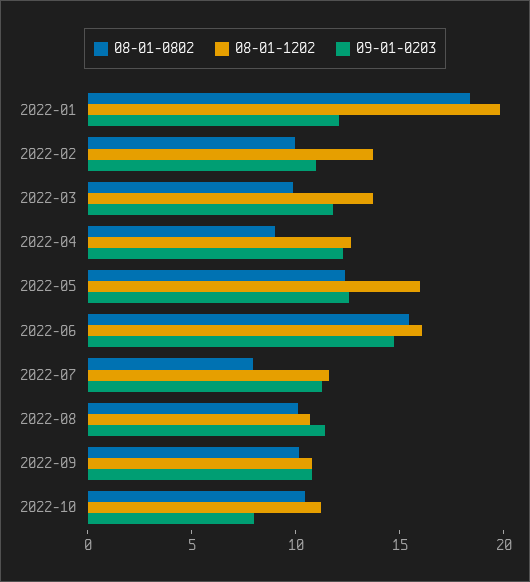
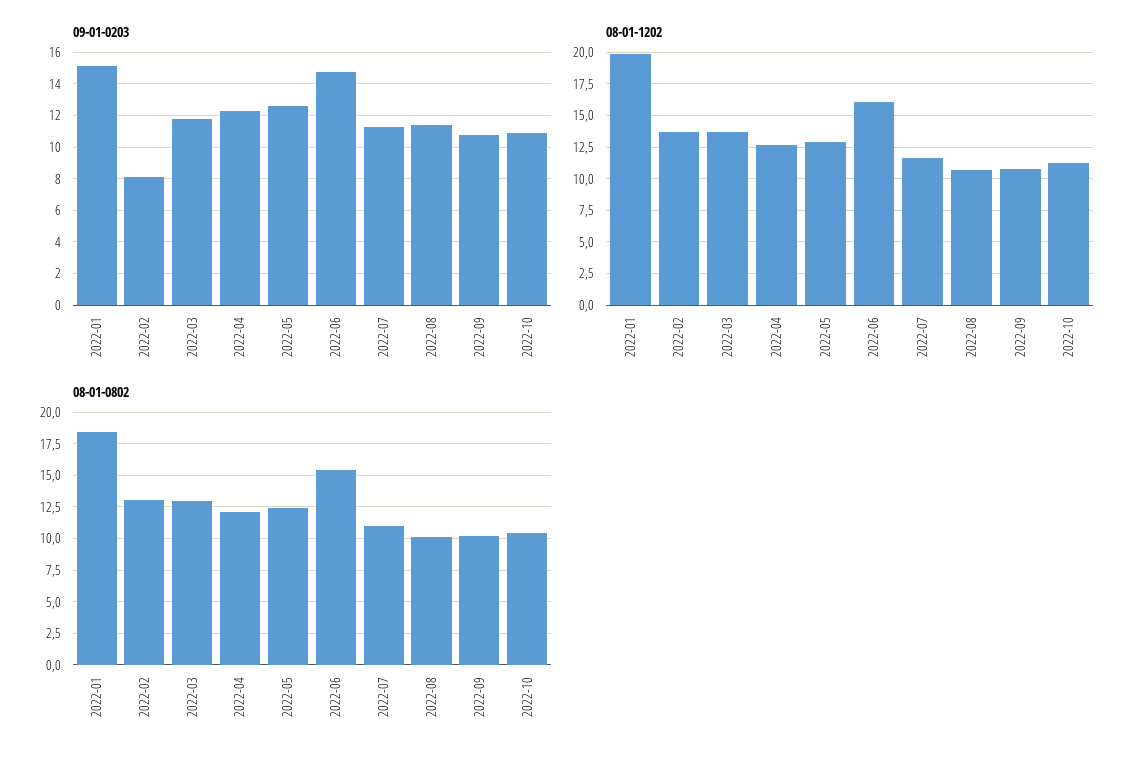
  {
    "08-01-0802": {
      "2022-01": 18.5,
-     "2022-02": 10,
+     "2022-02": 13,
-     "2022-03": 10,
+     "2022-03": 13,
-     "2022-04": 9,
+     "2022-04": 12,
      "2022-05": 12.5,
      "2022-06": 15.5,
-     "2022-07": 8,
+     "2022-07": 11,
      "2022-08": 10,
      "2022-09": 10,
      "2022-10": 10.5
    },
    "08-01-1202": {
      "2022-01": 20,
      "2022-02": 13.5,
      "2022-03": 13.5,
      "2022-04": 12.5,
-     "2022-05": 16,
+     "2022-05": 13,
      "2022-06": 16,
      "2022-07": 11.5,
      "2022-08": 10.5,
      "2022-09": 11,
      "2022-10": 11
    },
    "09-01-0203": {
-     "2022-01": 12,
+     "2022-01": 15,
-     "2022-02": 11,
+     "2022-02": 8,
      "2022-03": 12,
      "2022-04": 12.5,
      "2022-05": 12.5,
      "2022-06": 14.5,
      "2022-07": 11.5,
      "2022-08": 11.5,
      "2022-09": 11,
-     "2022-10": 8
+     "2022-10": 11
    }
  }

